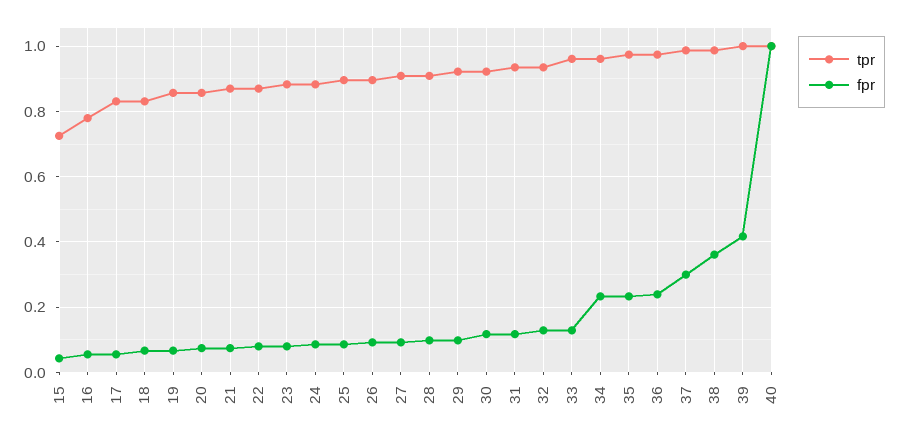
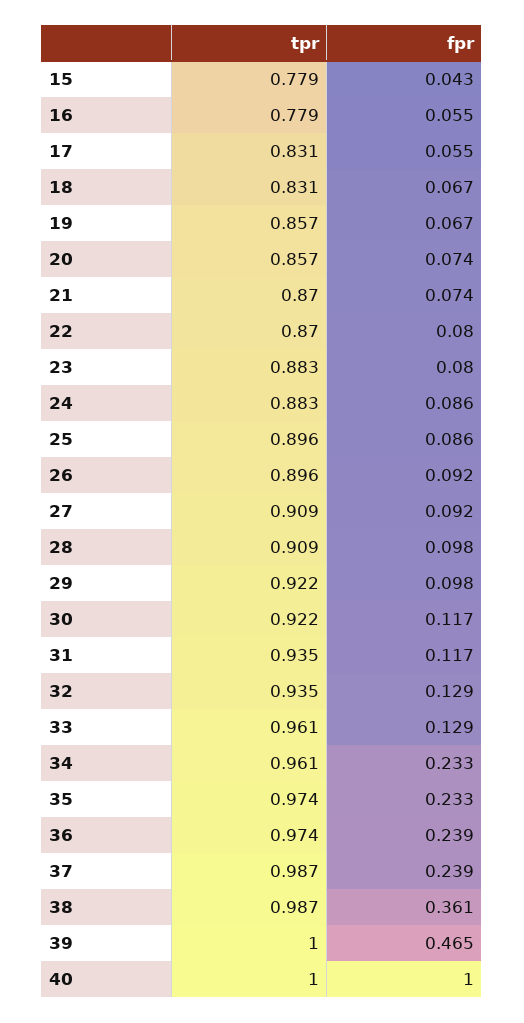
  {
    "tpr": {
-     "15": 0.72,
+     "15": 0.779,
      "16": 0.779,
      "17": 0.831,
      "18": 0.831,
      "19": 0.857,
      "20": 0.857,
      "21": 0.87,
      "22": 0.87,
      "23": 0.883,
      "24": 0.883,
      "25": 0.896,
      "26": 0.896,
      "27": 0.909,
      "28": 0.909,
      "29": 0.922,
      "30": 0.922,
      "31": 0.935,
      "32": 0.935,
      "33": 0.961,
      "34": 0.961,
      "35": 0.974,
      "36": 0.974,
      "37": 0.987,
      "38": 0.987,
      "39": 1,
      "40": 1
    },
    "fpr": {
      "15": 0.043,
      "16": 0.055,
      "17": 0.055,
      "18": 0.067,
      "19": 0.067,
      "20": 0.074,
      "21": 0.074,
      "22": 0.08,
      "23": 0.08,
      "24": 0.086,
      "25": 0.086,
      "26": 0.092,
      "27": 0.092,
      "28": 0.098,
      "29": 0.098,
      "30": 0.117,
      "31": 0.117,
      "32": 0.129,
      "33": 0.129,
      "34": 0.233,
      "35": 0.233,
      "36": 0.239,
-     "37": 0.3,
+     "37": 0.239,
      "38": 0.361,
-     "39": 0.42,
+     "39": 0.465,
      "40": 1
    }
  }

